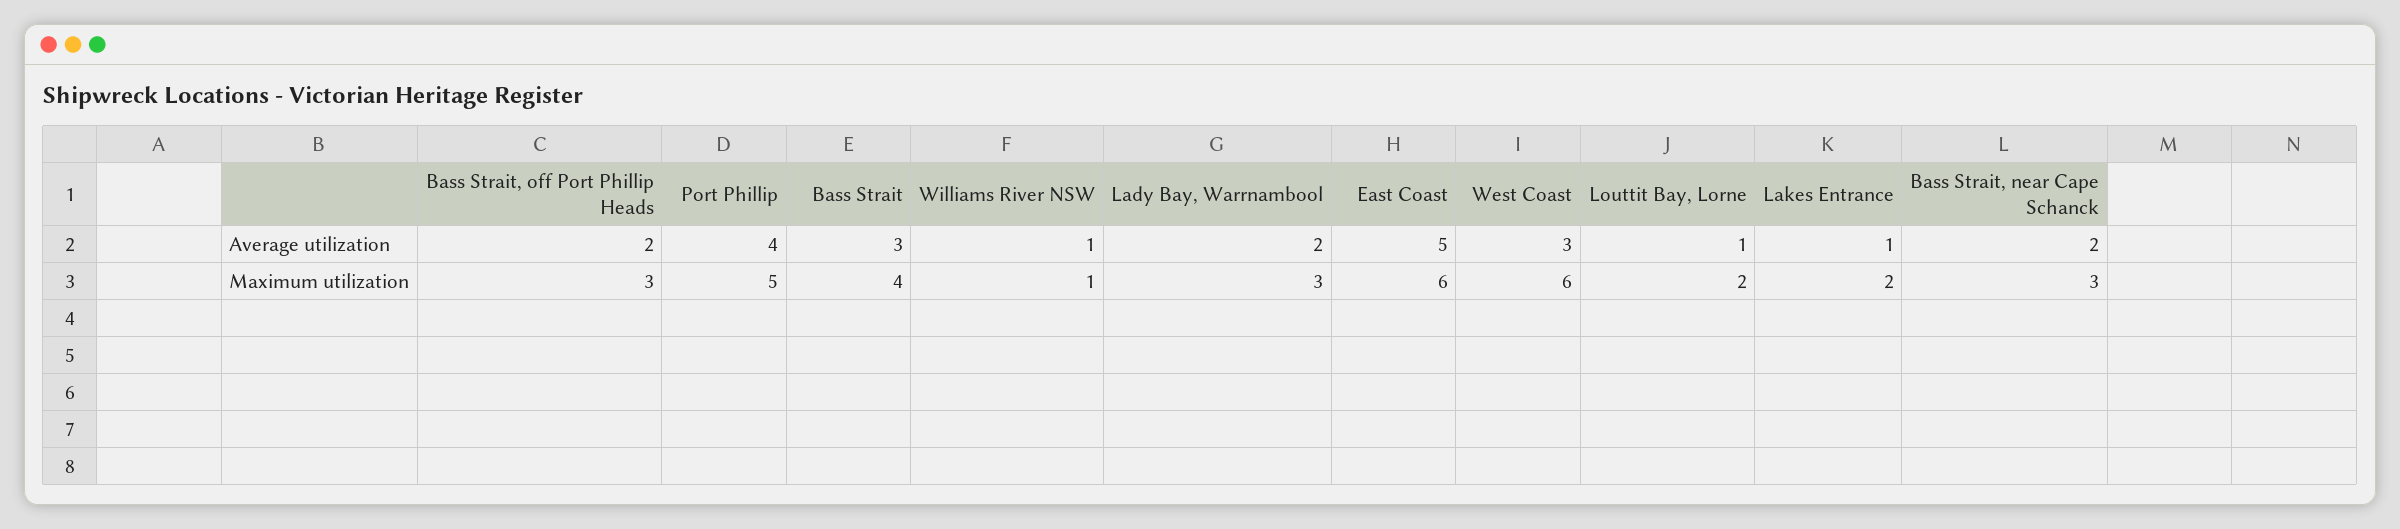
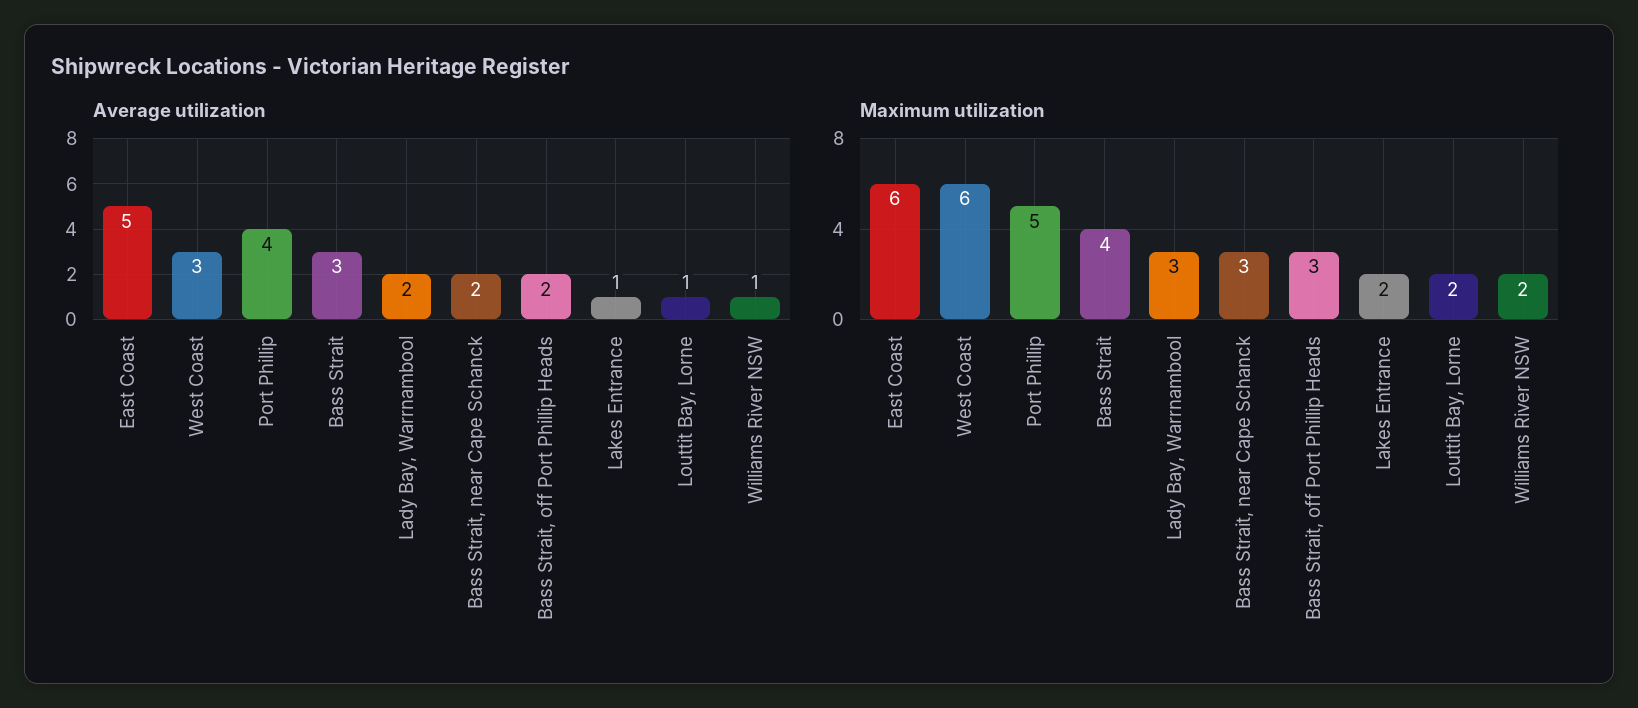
  {
    "Average utilization": {
      "Bass Strait, off Port Phillip Heads": 2,
      "Port Phillip": 4,
      "Bass Strait": 3,
      "Williams River NSW": 1,
      "Lady Bay, Warrnambool": 2,
      "East Coast": 5,
      "West Coast": 3,
      "Louttit Bay, Lorne": 1,
      "Lakes Entrance": 1,
      "Bass Strait, near Cape Schanck": 2
    },
    "Maximum utilization": {
      "Bass Strait, off Port Phillip Heads": 3,
      "Port Phillip": 5,
      "Bass Strait": 4,
-     "Williams River NSW": 1,
+     "Williams River NSW": 2,
      "Lady Bay, Warrnambool": 3,
      "East Coast": 6,
      "West Coast": 6,
      "Louttit Bay, Lorne": 2,
      "Lakes Entrance": 2,
      "Bass Strait, near Cape Schanck": 3
    }
  }

